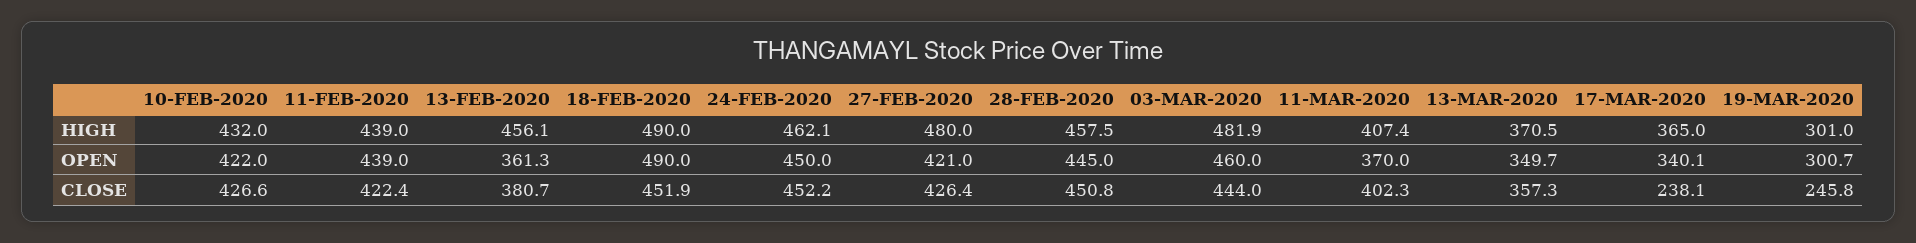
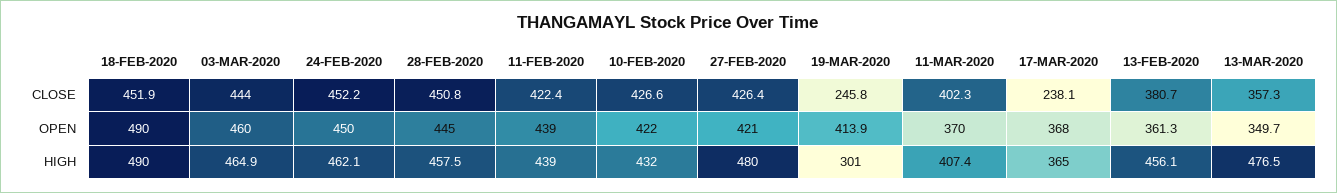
  {
    "10-FEB-2020": {
      "HIGH": 432,
      "OPEN": 422,
      "CLOSE": 426.6
    },
    "11-FEB-2020": {
      "HIGH": 439,
      "OPEN": 439,
      "CLOSE": 422.4
    },
    "13-FEB-2020": {
      "HIGH": 456.1,
      "OPEN": 361.3,
      "CLOSE": 380.7
    },
    "18-FEB-2020": {
      "HIGH": 490,
      "OPEN": 490,
      "CLOSE": 451.9
    },
    "24-FEB-2020": {
      "HIGH": 462.1,
      "OPEN": 450,
      "CLOSE": 452.2
    },
    "27-FEB-2020": {
      "HIGH": 480,
      "OPEN": 421,
      "CLOSE": 426.4
    },
    "28-FEB-2020": {
      "HIGH": 457.5,
      "OPEN": 445,
      "CLOSE": 450.8
    },
    "03-MAR-2020": {
-     "HIGH": 481.9,
+     "HIGH": 464.9,
      "OPEN": 460,
      "CLOSE": 444
    },
    "11-MAR-2020": {
      "HIGH": 407.4,
      "OPEN": 370,
      "CLOSE": 402.3
    },
    "13-MAR-2020": {
-     "HIGH": 370.5,
+     "HIGH": 476.5,
      "OPEN": 349.7,
      "CLOSE": 357.3
    },
    "17-MAR-2020": {
      "HIGH": 365,
-     "OPEN": 340.1,
+     "OPEN": 368,
      "CLOSE": 238.1
    },
    "19-MAR-2020": {
      "HIGH": 301,
-     "OPEN": 300.7,
+     "OPEN": 413.9,
      "CLOSE": 245.8
    }
  }

